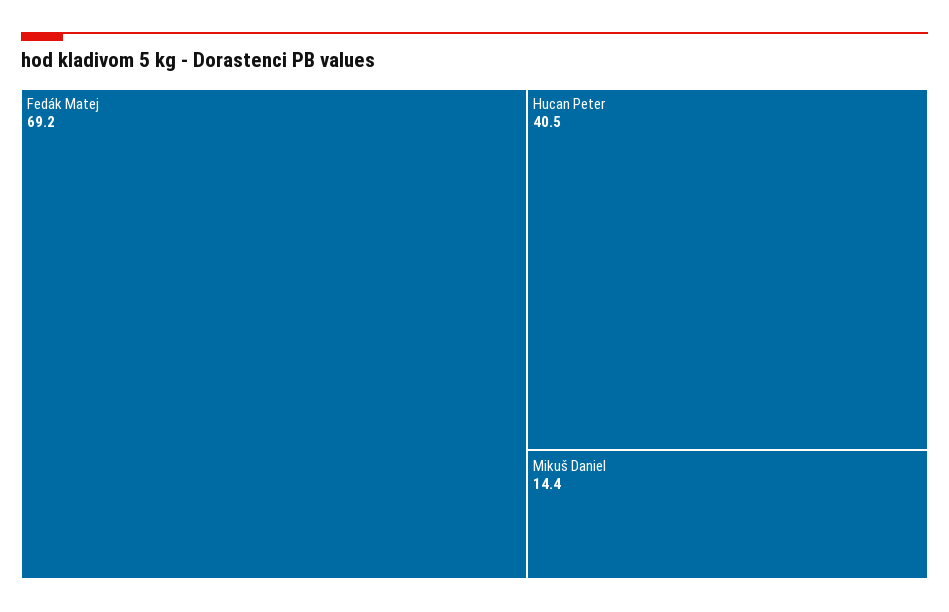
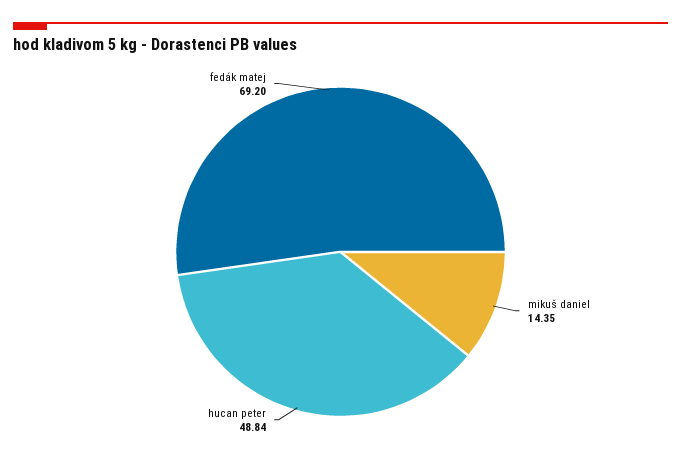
  {
    "Fedák Matej": 69.2,
-   "Hucan Peter": 40.5,
+   "Hucan Peter": 48.84,
    "Mikuš Daniel": 14.35
  }

